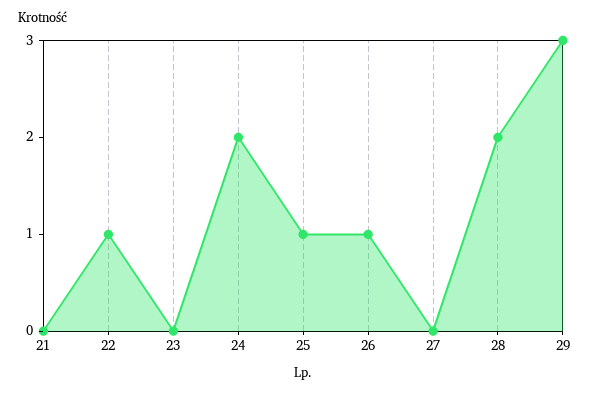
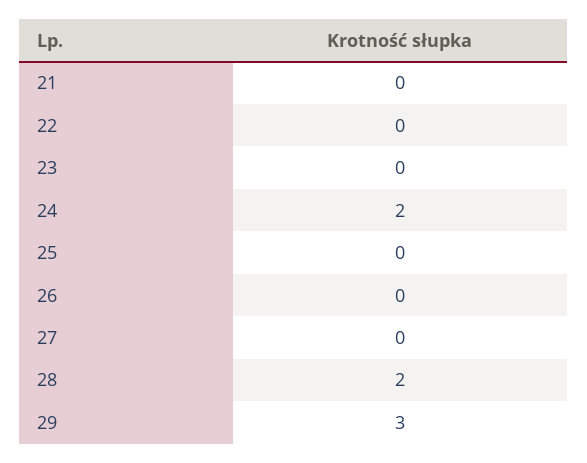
  {
    "21": 0,
-   "22": 1,
+   "22": 0,
    "23": 0,
    "24": 2,
-   "25": 1,
+   "25": 0,
-   "26": 1,
+   "26": 0,
    "27": 0,
    "28": 2,
    "29": 3
  }

